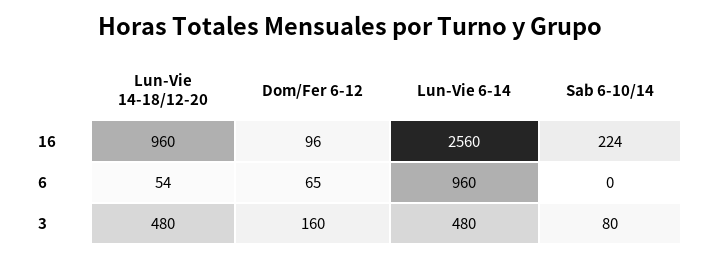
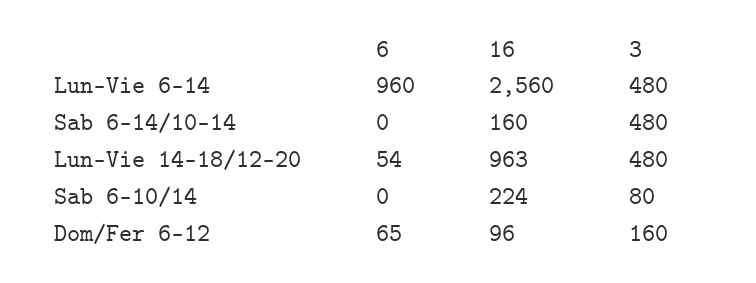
  {
    "Lun-Vie 14-18/12-20": {
-     "16": 960,
+     "16": 963,
      "6": 54,
      "3": 480
    },
    "Dom/Fer 6-12": {
      "16": 96,
      "6": 65,
      "3": 160
    },
    "Lun-Vie 6-14": {
      "16": 2560,
      "6": 960,
      "3": 480
    },
    "Sab 6-10/14": {
      "16": 224,
      "6": 0,
      "3": 80
-   }
+   },
+   "Sab 6-14/10-14": {
+     "6": 0,
+     "16": 160,
+     "3": 480
+   }
  }

